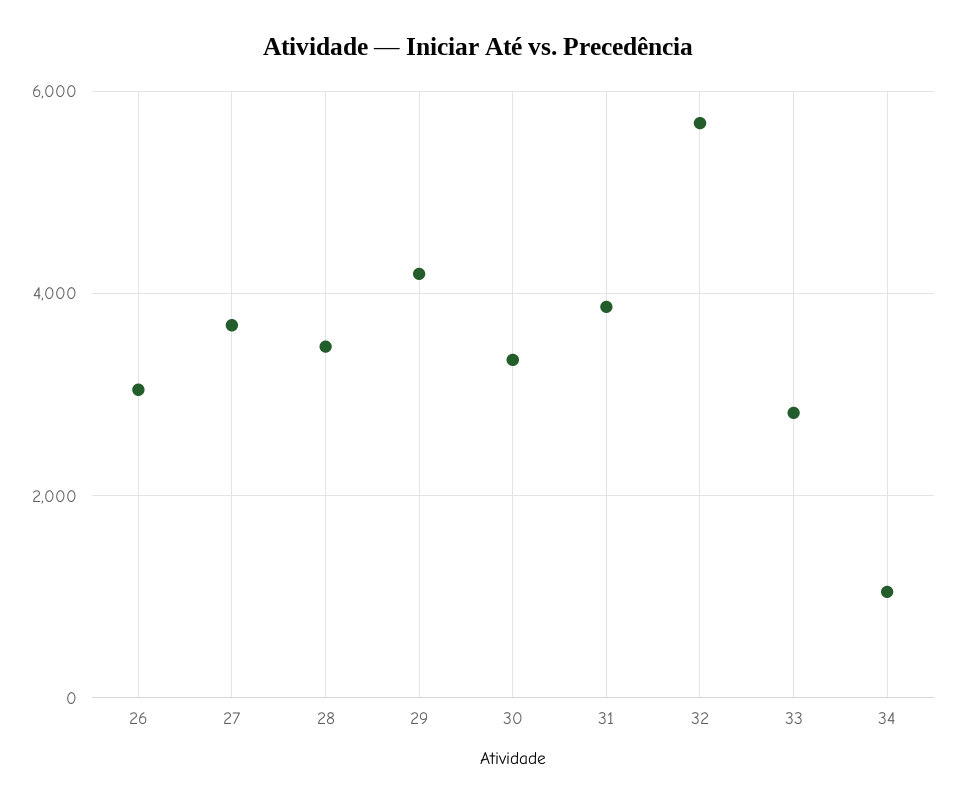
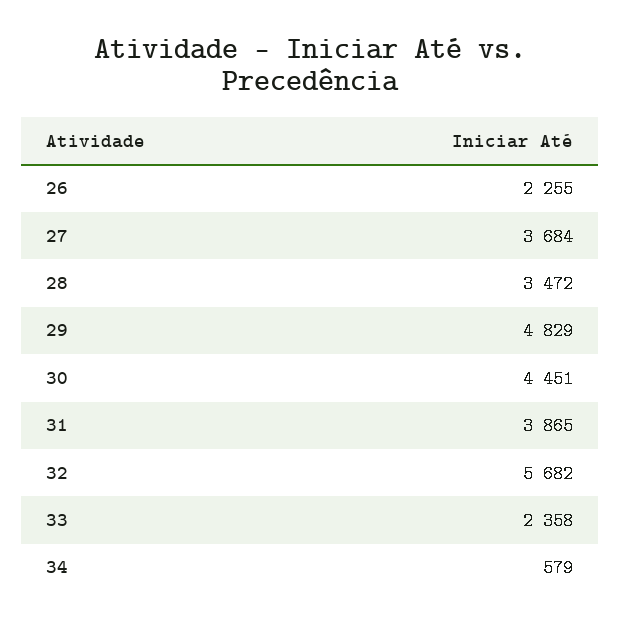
  {
-   "26": 3000,
+   "26": 2255,
    "27": 3684,
    "28": 3472,
-   "29": 4200,
+   "29": 4829,
-   "30": 3400,
+   "30": 4451,
    "31": 3865,
    "32": 5682,
-   "33": 2800,
+   "33": 2358,
-   "34": 1000
+   "34": 579
  }

